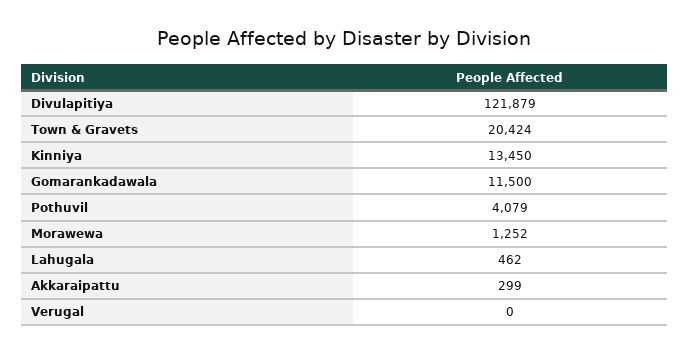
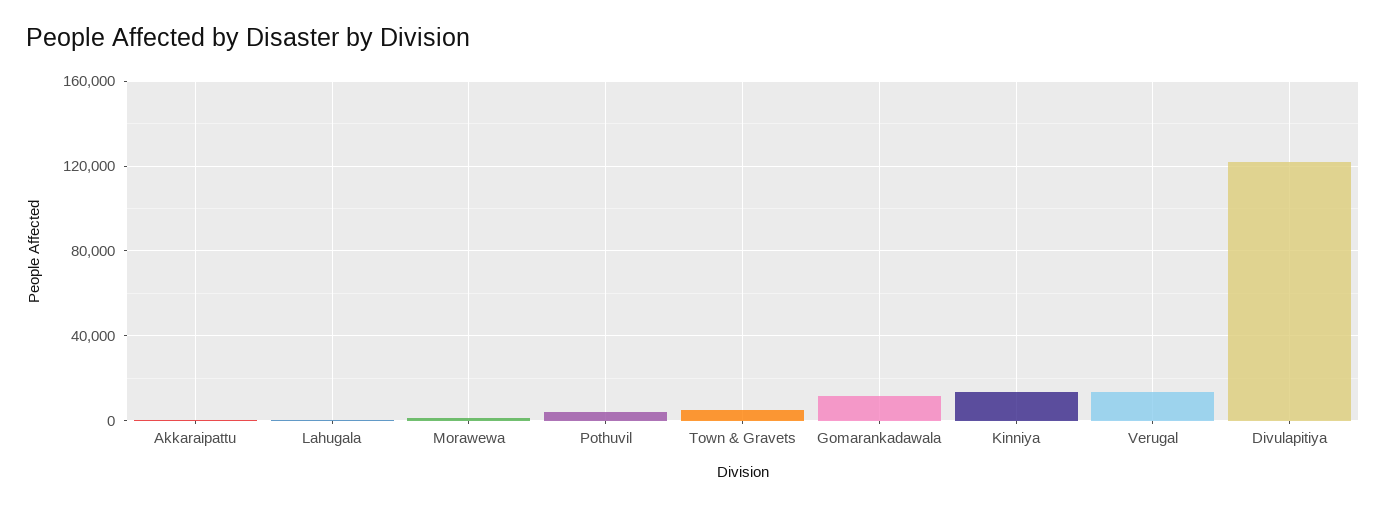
  {
    "Divulapitiya": 121879,
-   "Town & Gravets": 20424,
+   "Town & Gravets": 5000,
    "Kinniya": 13450,
    "Gomarankadawala": 11500,
    "Pothuvil": 4079,
    "Morawewa": 1252,
    "Lahugala": 462,
    "Akkaraipattu": 299,
-   "Verugal": 0
+   "Verugal": 15000
  }

